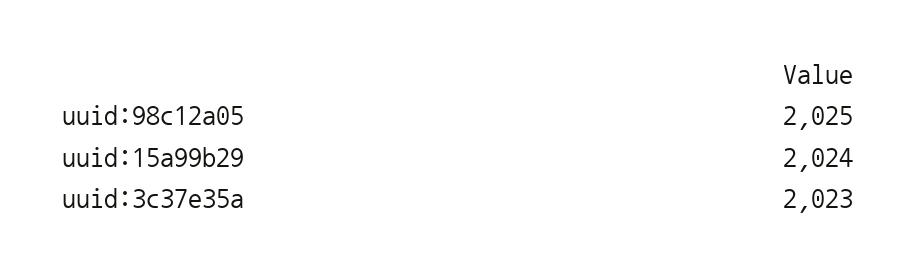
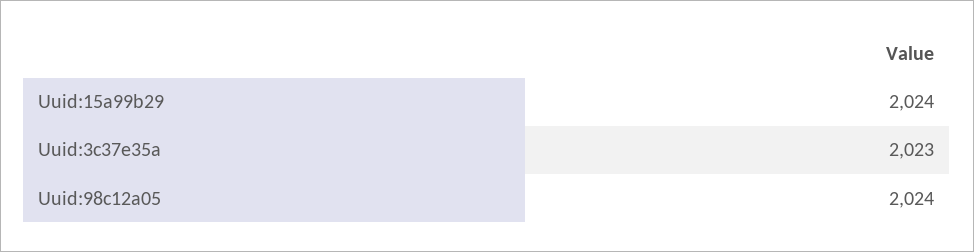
  {
-   "uuid:98c12a05": 2025,
+   "uuid:98c12a05": 2024,
    "uuid:15a99b29": 2024,
    "uuid:3c37e35a": 2023
  }

